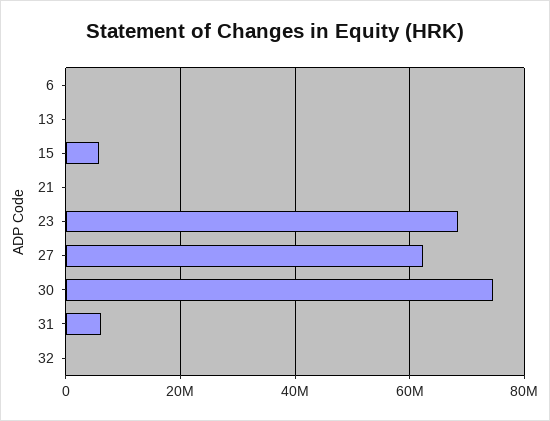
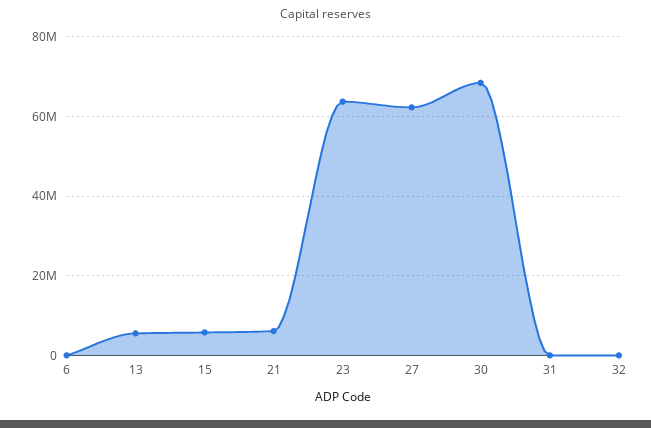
  {
    "6": 0,
-   "13": 0,
+   "13": 6000000,
    "15": 6000000,
-   "21": 0,
+   "21": 6000000,
-   "23": 68000000,
+   "23": 64000000,
    "27": 62000000,
-   "30": 74000000,
+   "30": 68000000,
-   "31": 6000000,
+   "31": 0,
    "32": 0
  }

